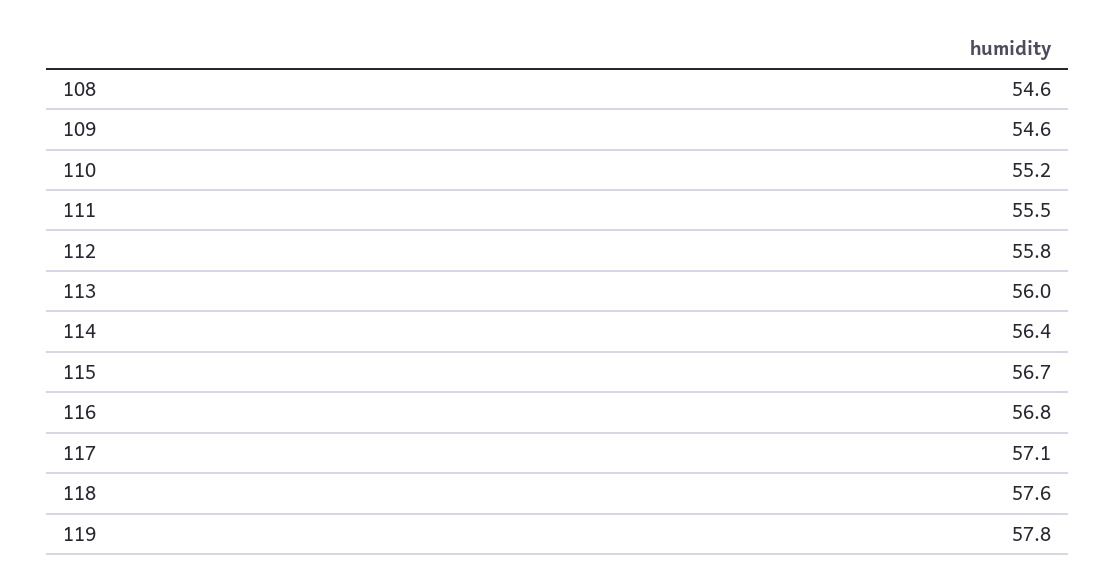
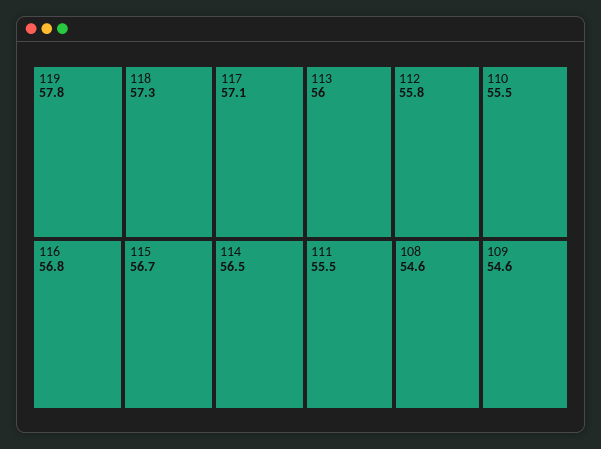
  {
    "108": 54.6,
    "109": 54.6,
-   "110": 55.2,
+   "110": 55.5,
    "111": 55.5,
    "112": 55.8,
    "113": 56,
-   "114": 56.4,
+   "114": 56.5,
    "115": 56.7,
    "116": 56.8,
    "117": 57.1,
-   "118": 57.6,
+   "118": 57.3,
    "119": 57.8
  }

